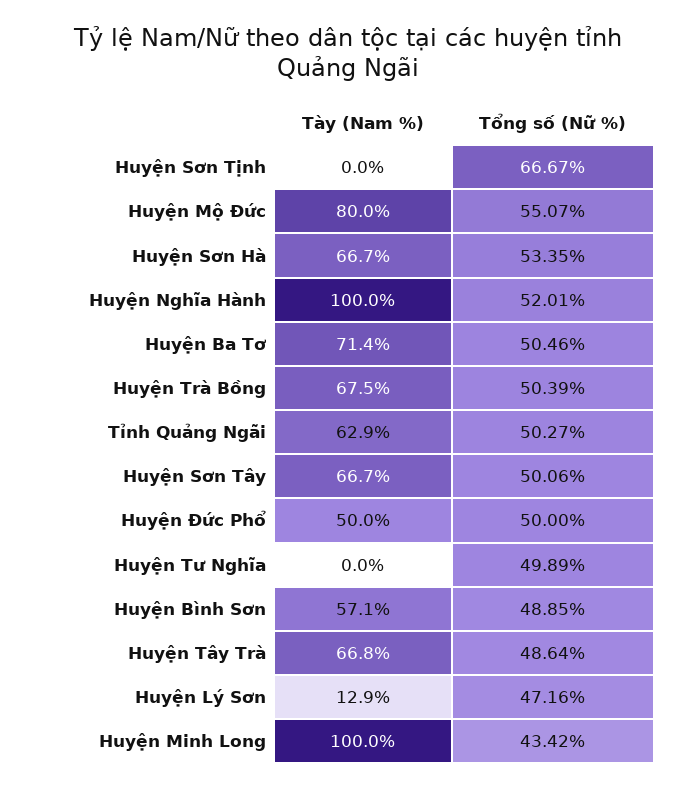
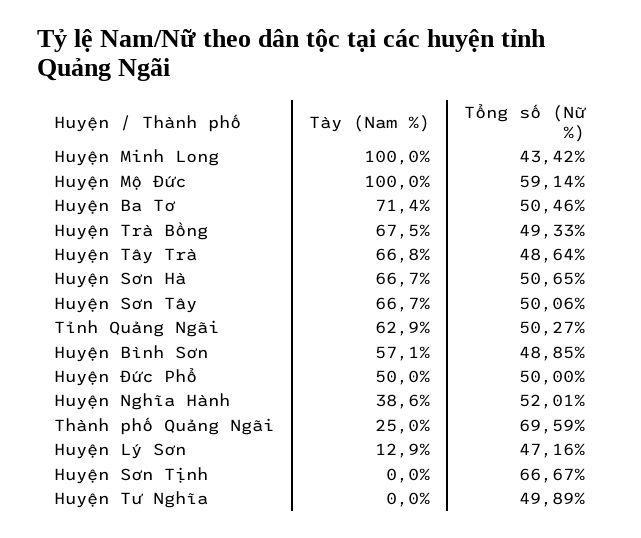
  {
    "Tày (Nam %)": {
      "Huyện Sơn Tịnh": 0,
-     "Huyện Mộ Đức": 80,
+     "Huyện Mộ Đức": 100,
      "Huyện Sơn Hà": 66.7,
-     "Huyện Nghĩa Hành": 100,
+     "Huyện Nghĩa Hành": 38.6,
      "Huyện Ba Tơ": 71.4,
      "Huyện Trà Bồng": 67.5,
      "Tỉnh Quảng Ngãi": 62.9,
      "Huyện Sơn Tây": 66.7,
      "Huyện Đức Phổ": 50,
      "Huyện Tư Nghĩa": 0,
      "Huyện Bình Sơn": 57.1,
      "Huyện Tây Trà": 66.8,
      "Huyện Lý Sơn": 12.9,
-     "Huyện Minh Long": 100
+     "Huyện Minh Long": 100,
+     "Thành phố Quảng Ngãi": 25
    },
    "Tổng số (Nữ %)": {
      "Huyện Sơn Tịnh": 66.67,
-     "Huyện Mộ Đức": 55.07,
+     "Huyện Mộ Đức": 59.14,
-     "Huyện Sơn Hà": 53.35,
+     "Huyện Sơn Hà": 50.65,
      "Huyện Nghĩa Hành": 52.01,
      "Huyện Ba Tơ": 50.46,
-     "Huyện Trà Bồng": 50.39,
+     "Huyện Trà Bồng": 49.33,
      "Tỉnh Quảng Ngãi": 50.27,
      "Huyện Sơn Tây": 50.06,
      "Huyện Đức Phổ": 50,
      "Huyện Tư Nghĩa": 49.89,
      "Huyện Bình Sơn": 48.85,
      "Huyện Tây Trà": 48.64,
      "Huyện Lý Sơn": 47.16,
-     "Huyện Minh Long": 43.42
+     "Huyện Minh Long": 43.42,
+     "Thành phố Quảng Ngãi": 69.59
    }
  }

